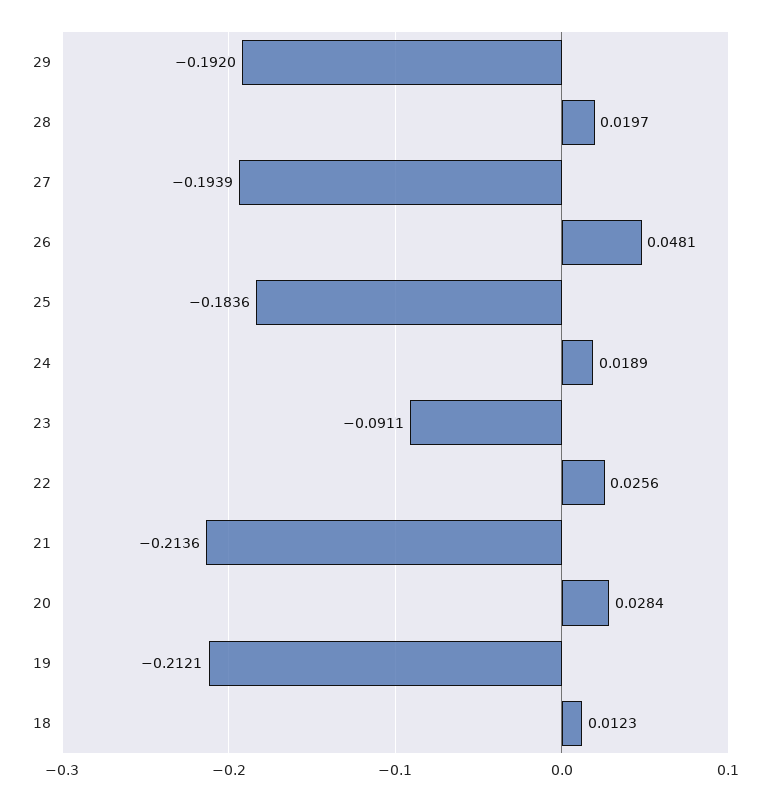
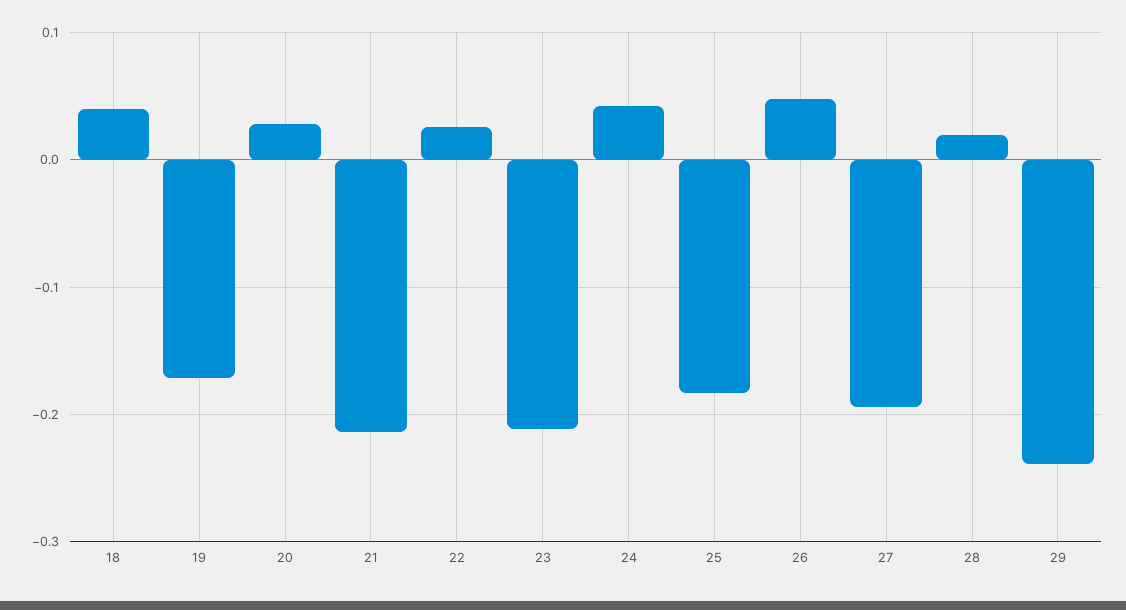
  {
-   "29": -0.192,
+   "29": -0.24,
    "28": 0.0197,
    "27": -0.1939,
    "26": 0.0481,
    "25": -0.1836,
-   "24": 0.0189,
+   "24": 0.04,
-   "23": -0.0911,
+   "23": -0.21,
    "22": 0.0256,
    "21": -0.2136,
    "20": 0.0284,
-   "19": -0.2121,
+   "19": -0.17,
-   "18": 0.0123
+   "18": 0.04
  }

